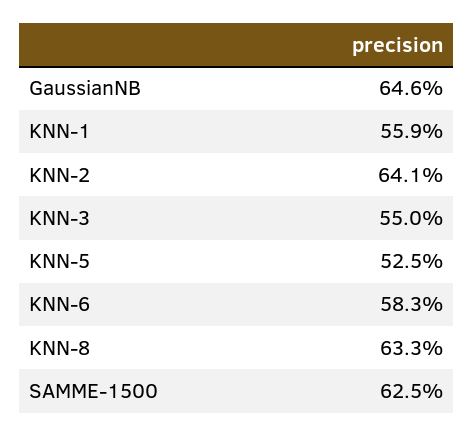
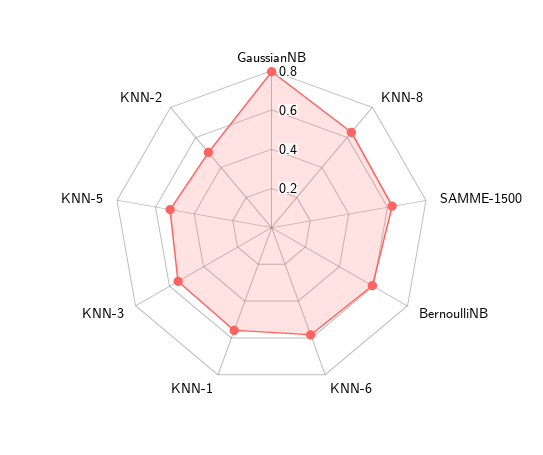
  {
-   "GaussianNB": 0.646,
+   "GaussianNB": 0.8,
    "KNN-1": 0.559,
-   "KNN-2": 0.641,
+   "KNN-2": 0.5,
    "KNN-3": 0.55,
    "KNN-5": 0.525,
    "KNN-6": 0.583,
    "KNN-8": 0.633,
-   "SAMME-1500": 0.625
+   "SAMME-1500": 0.625,
+   "BernoulliNB": 0.6
  }

